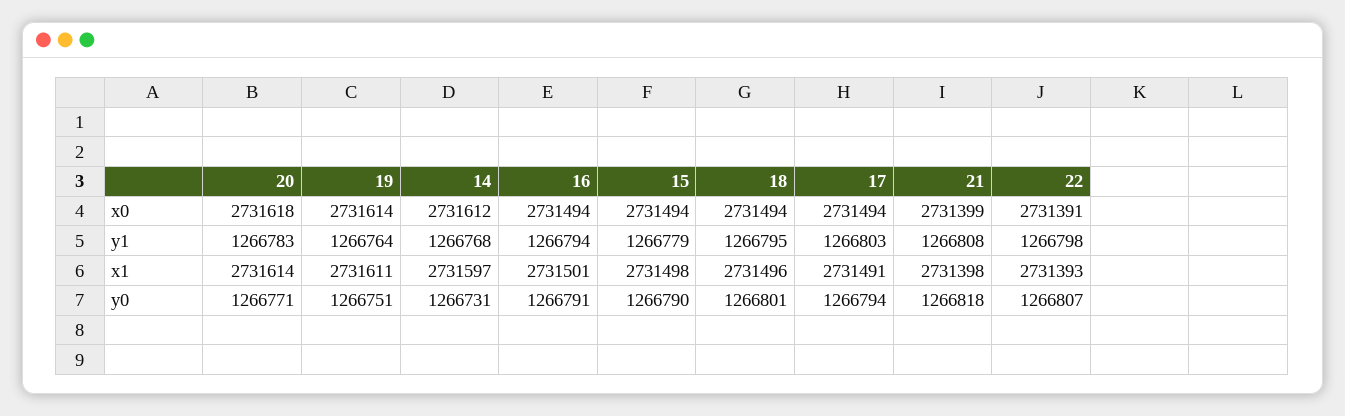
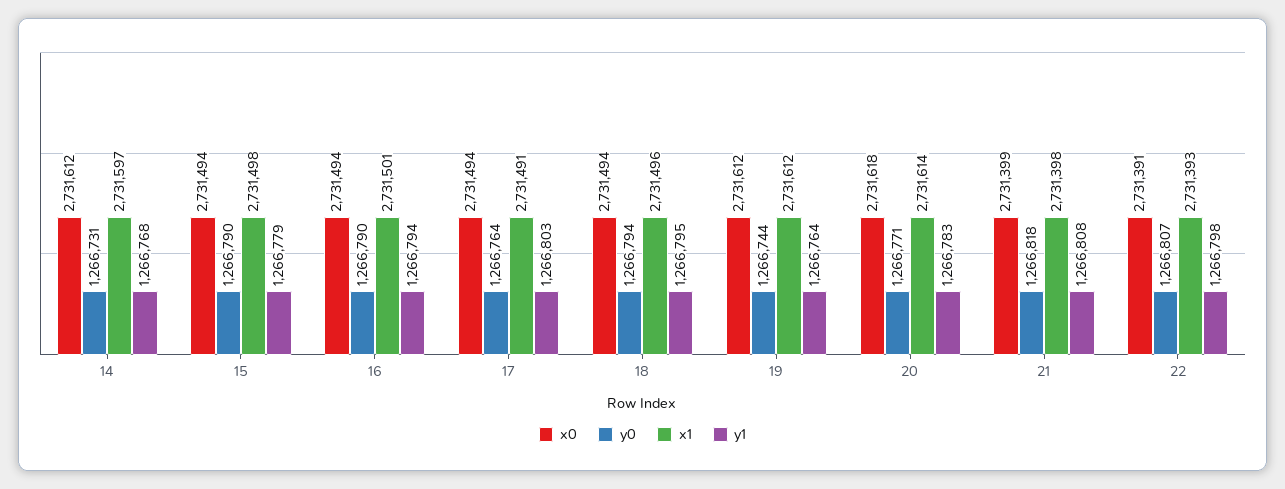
  {
    "x0": {
      "20": 2731618,
-     "19": 2731614,
+     "19": 2731612,
      "14": 2731612,
      "16": 2731494,
      "15": 2731494,
      "18": 2731494,
      "17": 2731494,
      "21": 2731399,
      "22": 2731391
    },
    "y1": {
      "20": 1266783,
      "19": 1266764,
      "14": 1266768,
      "16": 1266794,
      "15": 1266779,
      "18": 1266795,
      "17": 1266803,
      "21": 1266808,
      "22": 1266798
    },
    "x1": {
      "20": 2731614,
-     "19": 2731611,
+     "19": 2731612,
      "14": 2731597,
      "16": 2731501,
      "15": 2731498,
      "18": 2731496,
      "17": 2731491,
      "21": 2731398,
      "22": 2731393
    },
    "y0": {
      "20": 1266771,
-     "19": 1266751,
+     "19": 1266744,
      "14": 1266731,
-     "16": 1266791,
+     "16": 1266790,
      "15": 1266790,
-     "18": 1266801,
+     "18": 1266794,
-     "17": 1266794,
+     "17": 1266764,
      "21": 1266818,
      "22": 1266807
    }
  }

